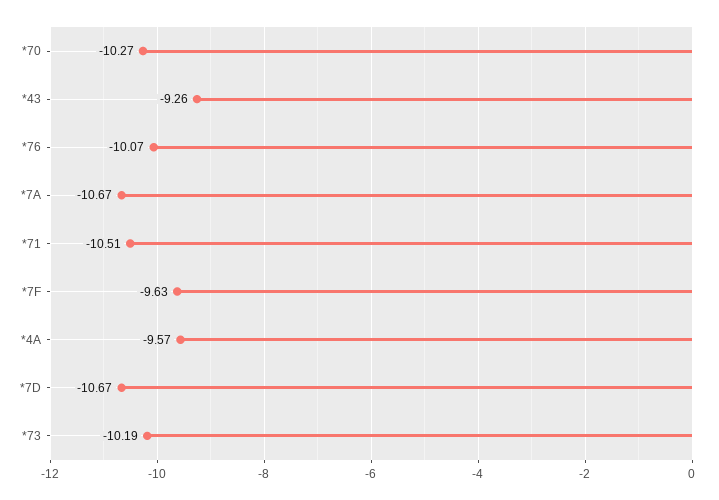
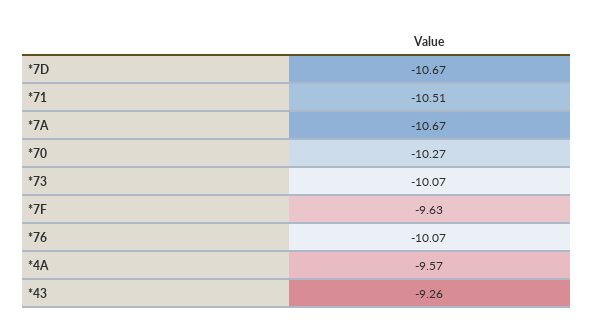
  {
    "*70": -10.27,
    "*43": -9.26,
    "*76": -10.07,
    "*7A": -10.67,
    "*71": -10.51,
    "*7F": -9.63,
    "*4A": -9.57,
    "*7D": -10.67,
-   "*73": -10.19
+   "*73": -10.07
  }

